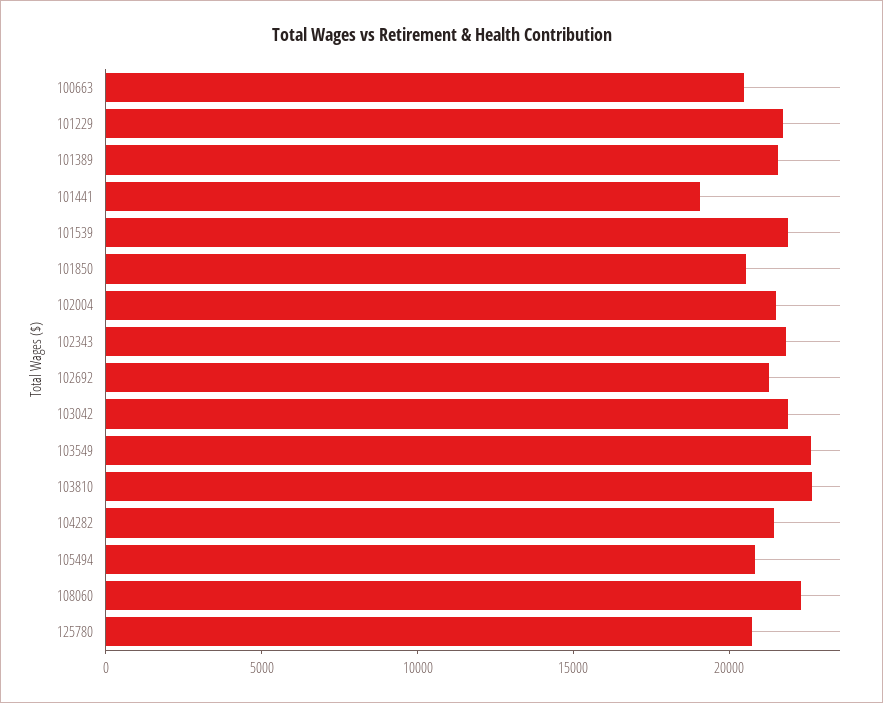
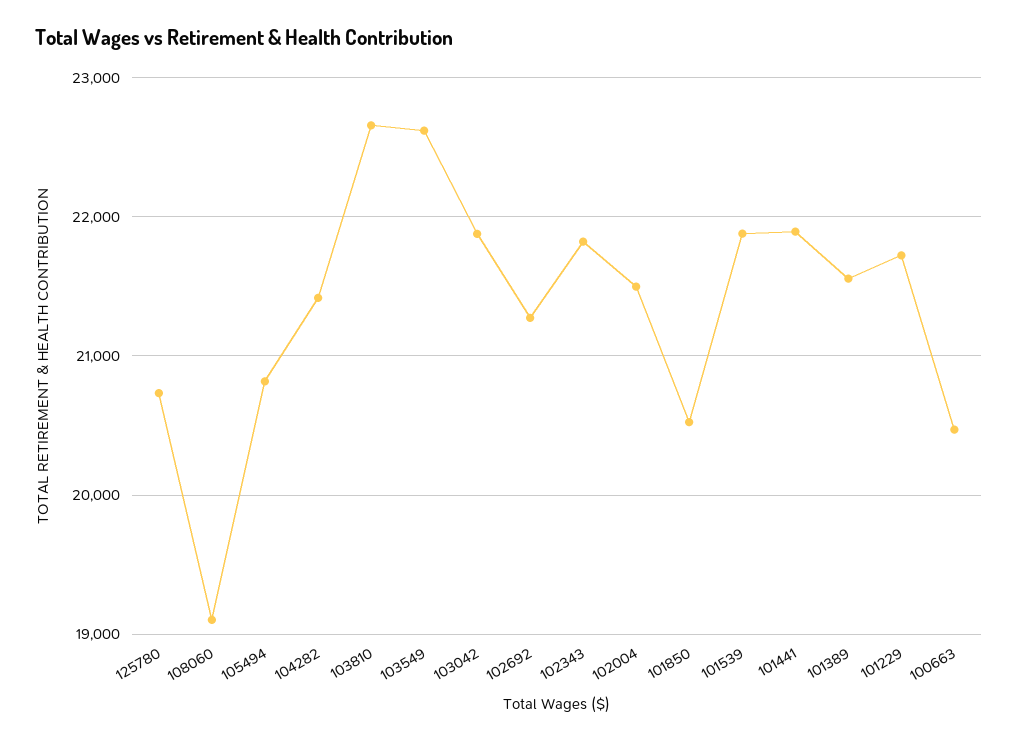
  {
    "100663": 20500,
    "101229": 21700,
    "101389": 21600,
-   "101441": 19000,
+   "101441": 21900,
    "101539": 21900,
    "101850": 20500,
    "102004": 21500,
    "102343": 21800,
    "102692": 21300,
    "103042": 21900,
    "103549": 22600,
    "103810": 22700,
    "104282": 21400,
    "105494": 20800,
-   "108060": 22000,
+   "108060": 19100,
    "125780": 20700
  }

